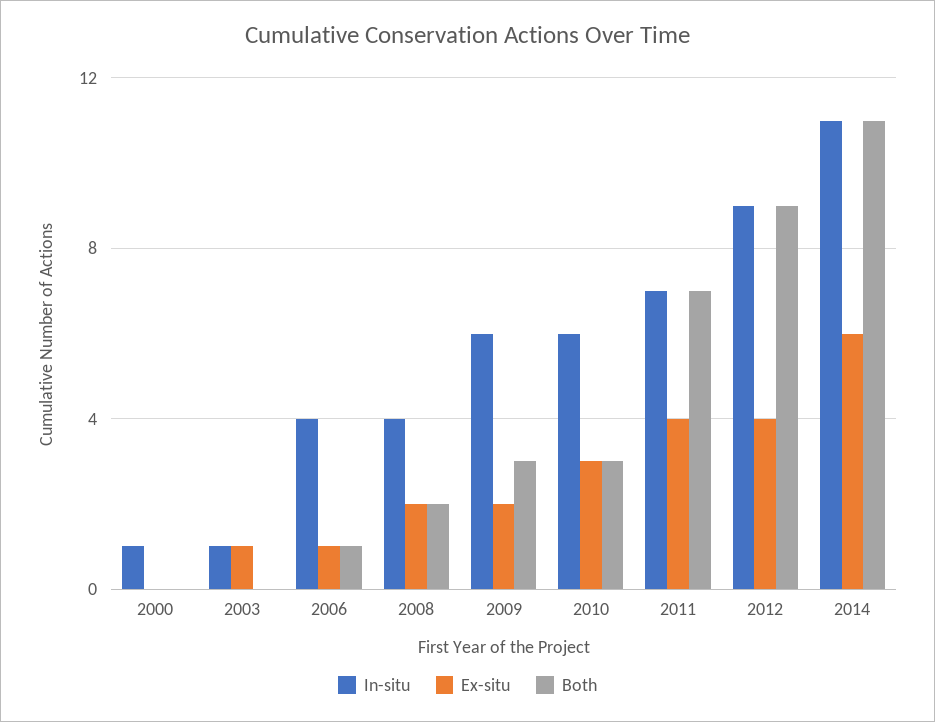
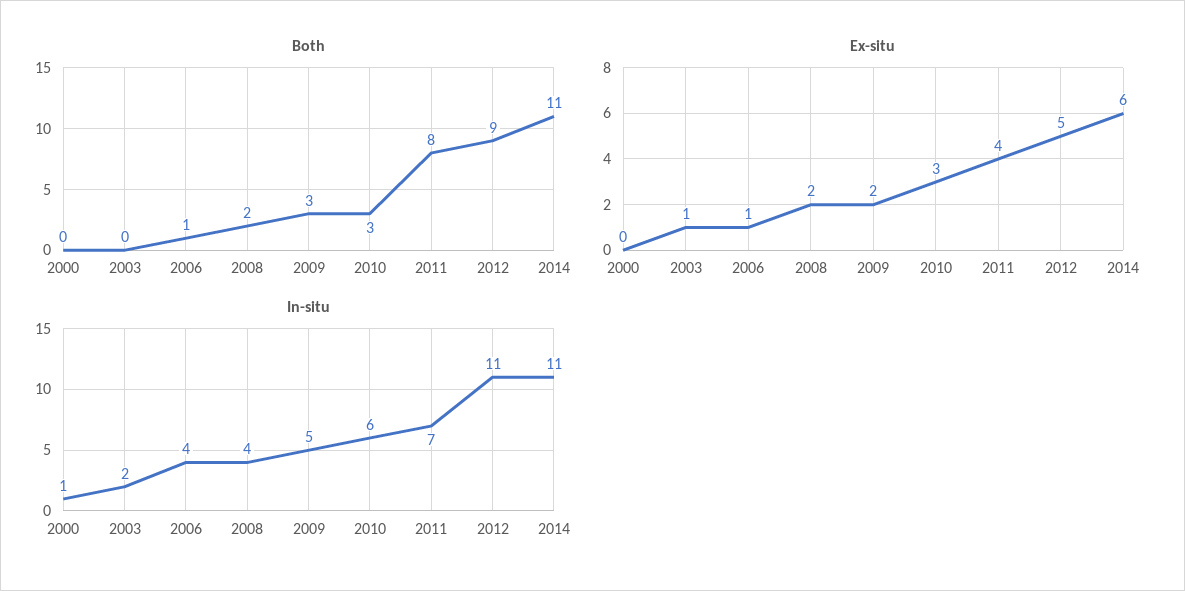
  {
    "In-situ": {
      "2000": 1,
-     "2003": 1,
+     "2003": 2,
      "2006": 4,
      "2008": 4,
-     "2009": 6,
+     "2009": 5,
      "2010": 6,
      "2011": 7,
-     "2012": 9,
+     "2012": 11,
      "2014": 11
    },
    "Ex-situ": {
      "2000": 0,
      "2003": 1,
      "2006": 1,
      "2008": 2,
      "2009": 2,
      "2010": 3,
      "2011": 4,
-     "2012": 4,
+     "2012": 5,
      "2014": 6
    },
    "Both": {
      "2000": 0,
      "2003": 0,
      "2006": 1,
      "2008": 2,
      "2009": 3,
      "2010": 3,
-     "2011": 7,
+     "2011": 8,
      "2012": 9,
      "2014": 11
    }
  }

